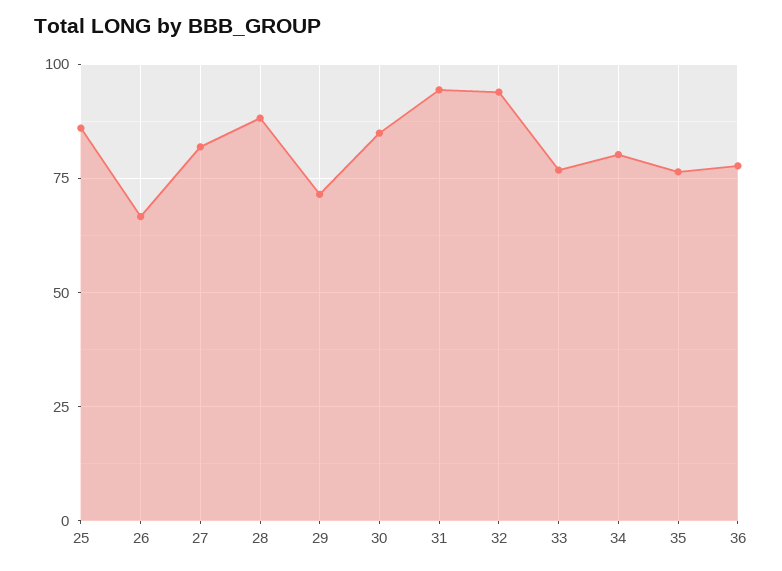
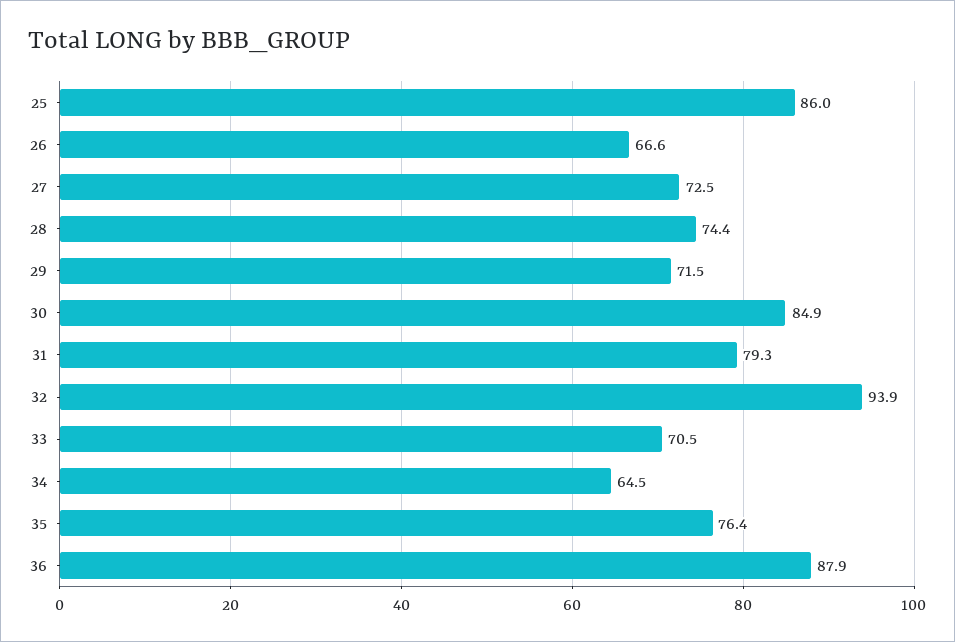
  {
    "25": 86,
    "26": 66.6,
-   "27": 82.5,
+   "27": 72.5,
-   "28": 87.5,
+   "28": 74.4,
    "29": 71.5,
    "30": 84.9,
-   "31": 95,
+   "31": 79.3,
    "32": 93.9,
-   "33": 77.5,
+   "33": 70.5,
-   "34": 80,
+   "34": 64.5,
    "35": 76.4,
-   "36": 77.5
+   "36": 87.9
  }

